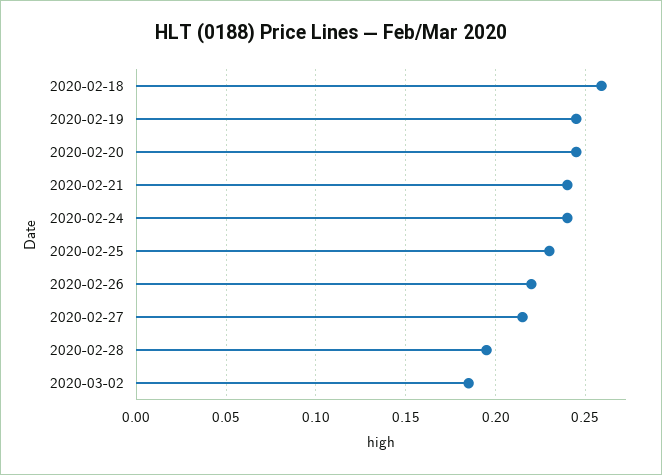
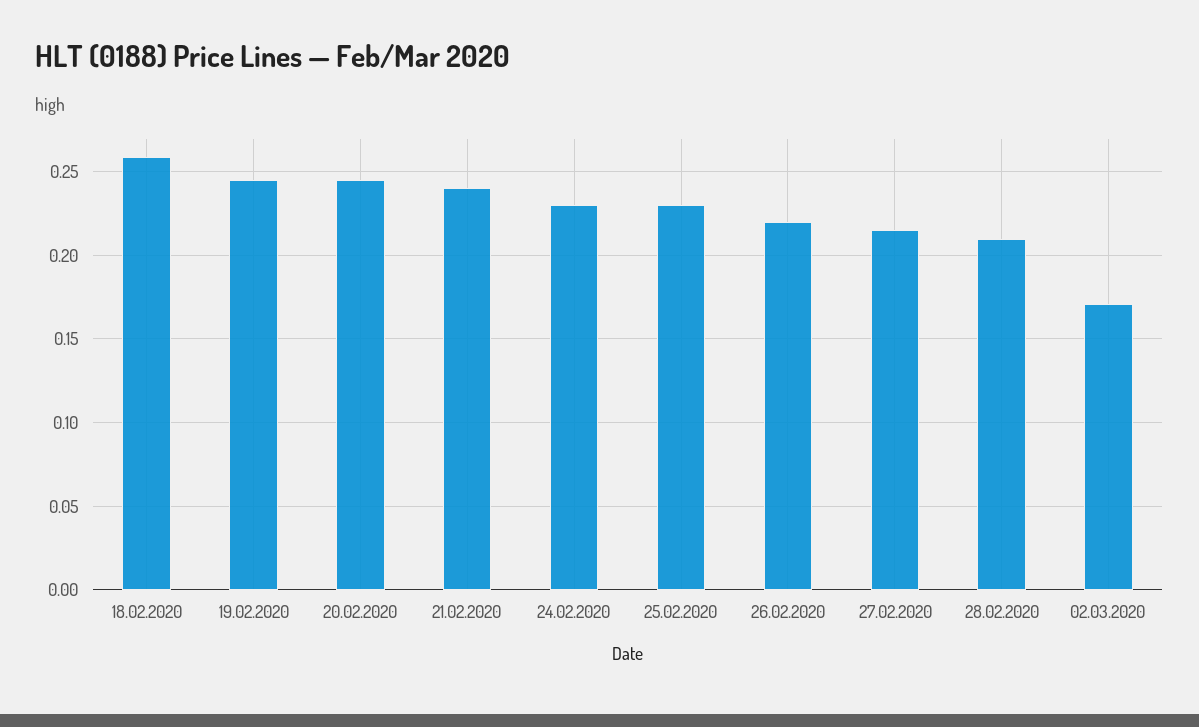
  {
    "2020-02-18": 0.26,
    "2020-02-19": 0.245,
    "2020-02-20": 0.245,
    "2020-02-21": 0.24,
-   "2020-02-24": 0.24,
+   "2020-02-24": 0.23,
    "2020-02-25": 0.23,
    "2020-02-26": 0.22,
    "2020-02-27": 0.215,
-   "2020-02-28": 0.195,
+   "2020-02-28": 0.21,
-   "2020-03-02": 0.185
+   "2020-03-02": 0.17
  }

